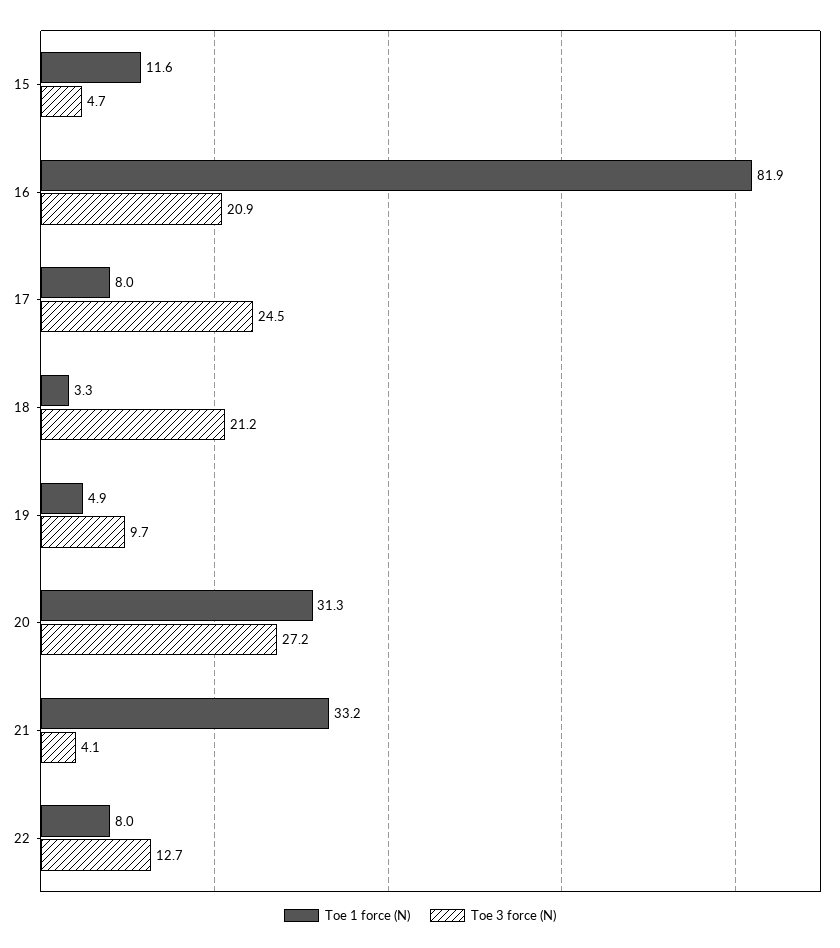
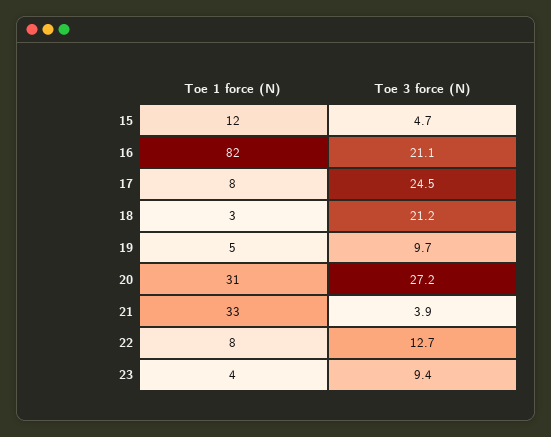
  {
    "Toe 1 force (N)": {
      "15": 11.6,
      "16": 81.9,
      "17": 8,
      "18": 3.3,
      "19": 4.9,
      "20": 31.3,
      "21": 33.2,
-     "22": 8
+     "22": 8,
+     "23": 4
    },
    "Toe 3 force (N)": {
      "15": 4.7,
-     "16": 20.9,
+     "16": 21.1,
      "17": 24.5,
      "18": 21.2,
      "19": 9.7,
      "20": 27.2,
-     "21": 4.1,
+     "21": 3.9,
-     "22": 12.7
+     "22": 12.7,
+     "23": 9.4
    }
  }

